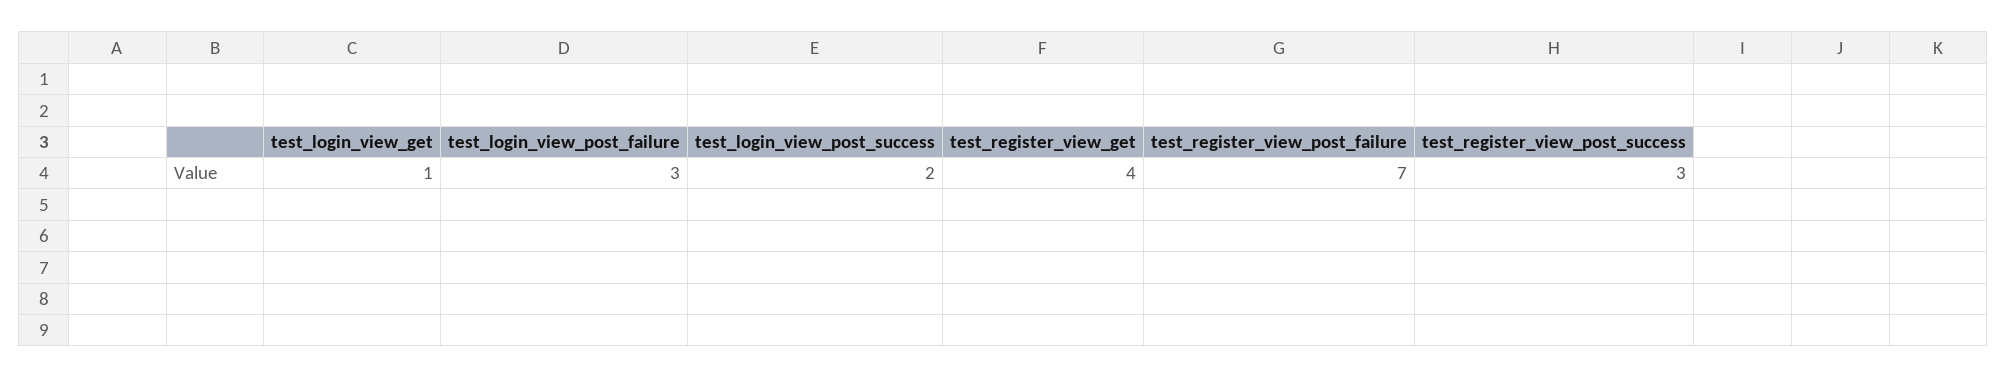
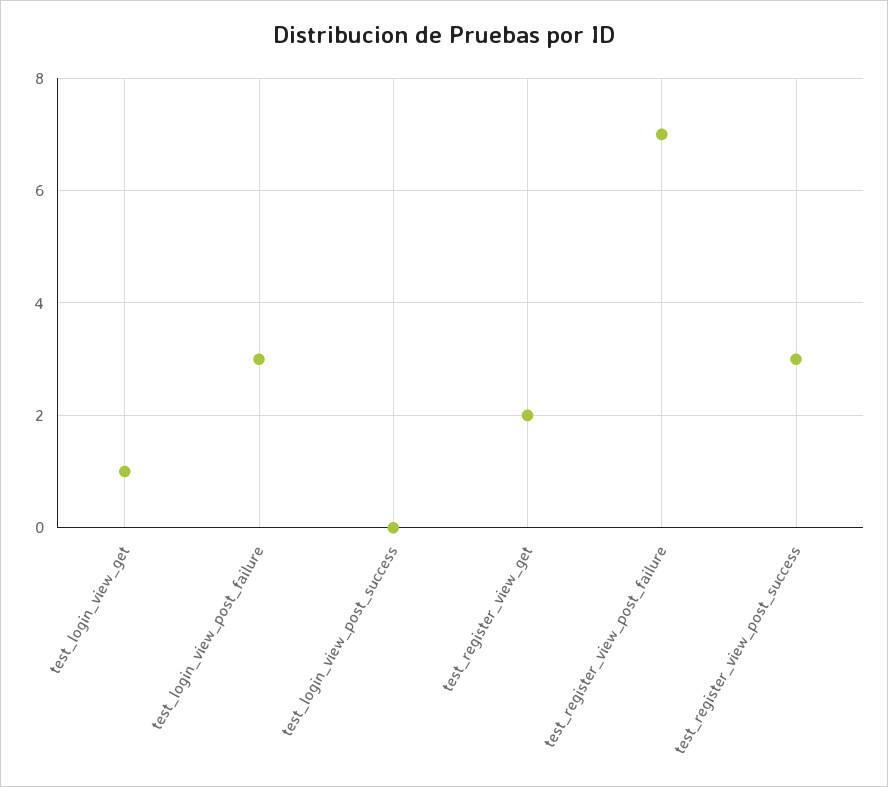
  {
    "test_login_view_get": 1,
    "test_login_view_post_failure": 3,
-   "test_login_view_post_success": 2,
+   "test_login_view_post_success": 0,
-   "test_register_view_get": 4,
+   "test_register_view_get": 2,
    "test_register_view_post_failure": 7,
    "test_register_view_post_success": 3
  }

